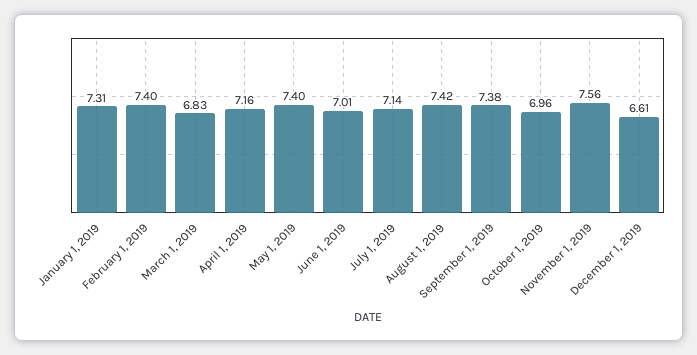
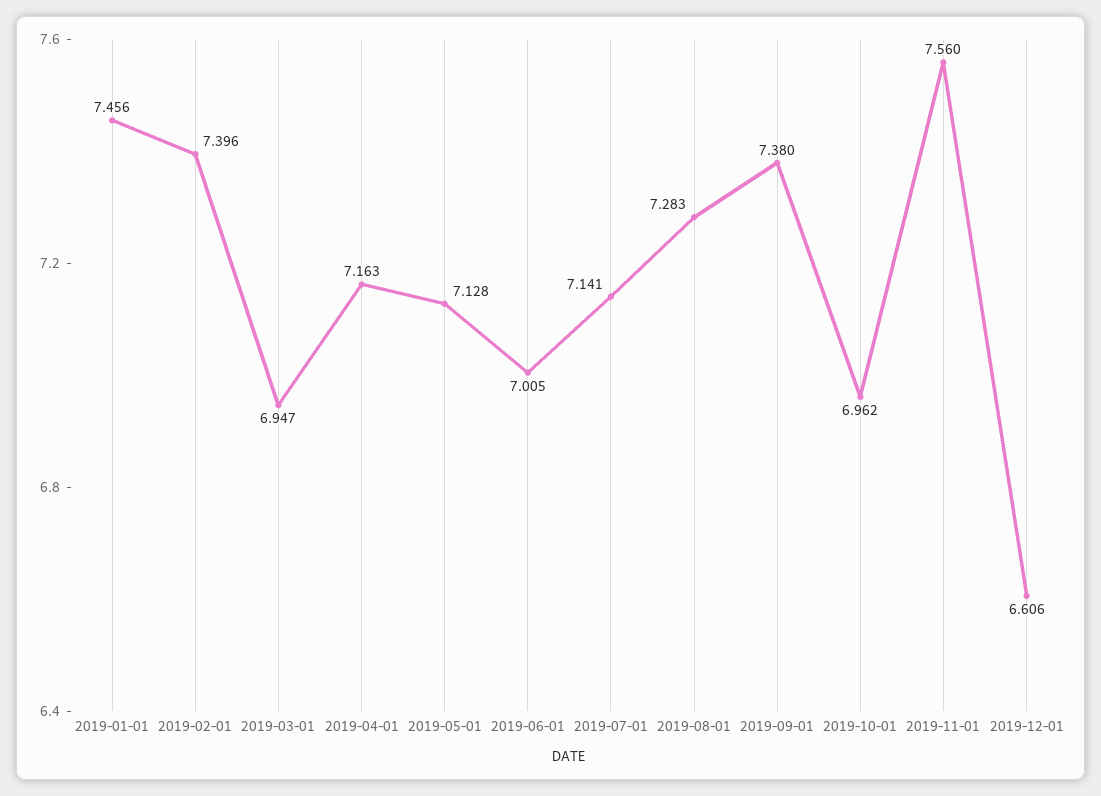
  {
-   "January 1, 2019": 7.31,
+   "January 1, 2019": 7.456,
    "February 1, 2019": 7.396,
-   "March 1, 2019": 6.83,
+   "March 1, 2019": 6.947,
    "April 1, 2019": 7.163,
-   "May 1, 2019": 7.4,
+   "May 1, 2019": 7.128,
    "June 1, 2019": 7.005,
    "July 1, 2019": 7.141,
-   "August 1, 2019": 7.42,
+   "August 1, 2019": 7.283,
    "September 1, 2019": 7.38,
    "October 1, 2019": 6.962,
    "November 1, 2019": 7.56,
    "December 1, 2019": 6.606
  }

